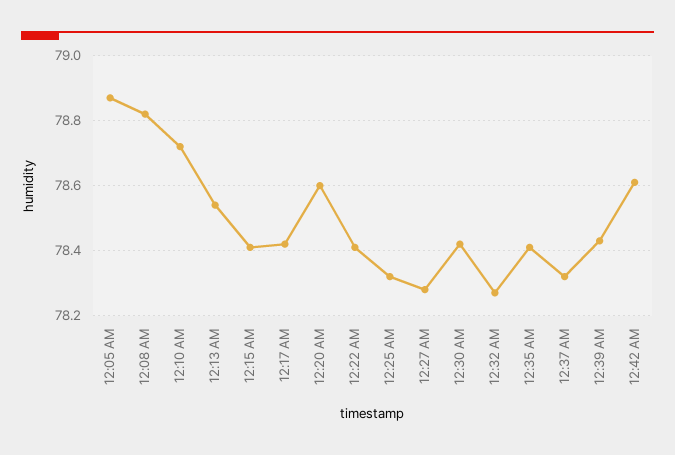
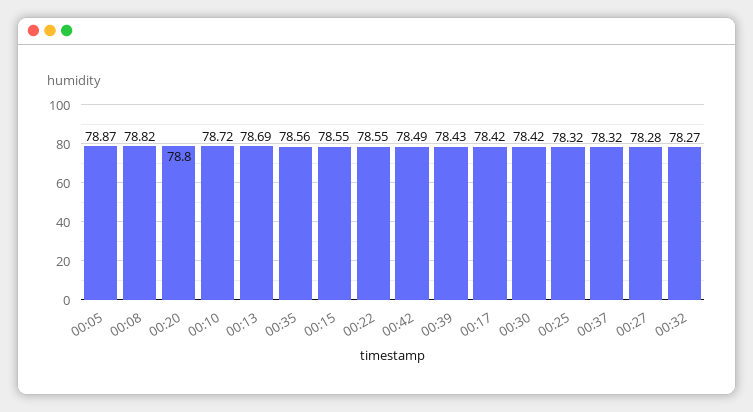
  {
    "12:05 AM": 78.87,
    "12:08 AM": 78.82,
    "12:10 AM": 78.72,
-   "12:13 AM": 78.55,
+   "12:13 AM": 78.69,
-   "12:15 AM": 78.4,
+   "12:15 AM": 78.55,
    "12:17 AM": 78.42,
-   "12:20 AM": 78.6,
+   "12:20 AM": 78.8,
-   "12:22 AM": 78.4,
+   "12:22 AM": 78.55,
    "12:25 AM": 78.32,
    "12:27 AM": 78.28,
    "12:30 AM": 78.42,
    "12:32 AM": 78.27,
-   "12:35 AM": 78.4,
+   "12:35 AM": 78.56,
    "12:37 AM": 78.32,
    "12:39 AM": 78.43,
-   "12:42 AM": 78.6
+   "12:42 AM": 78.49
  }

